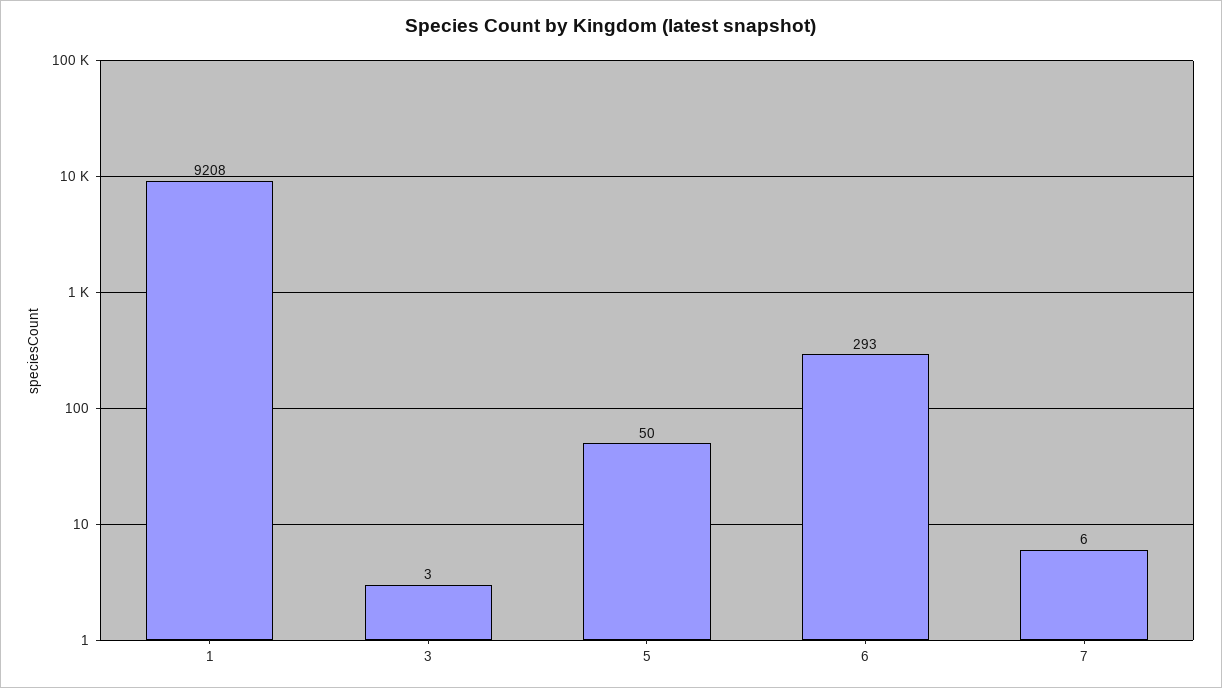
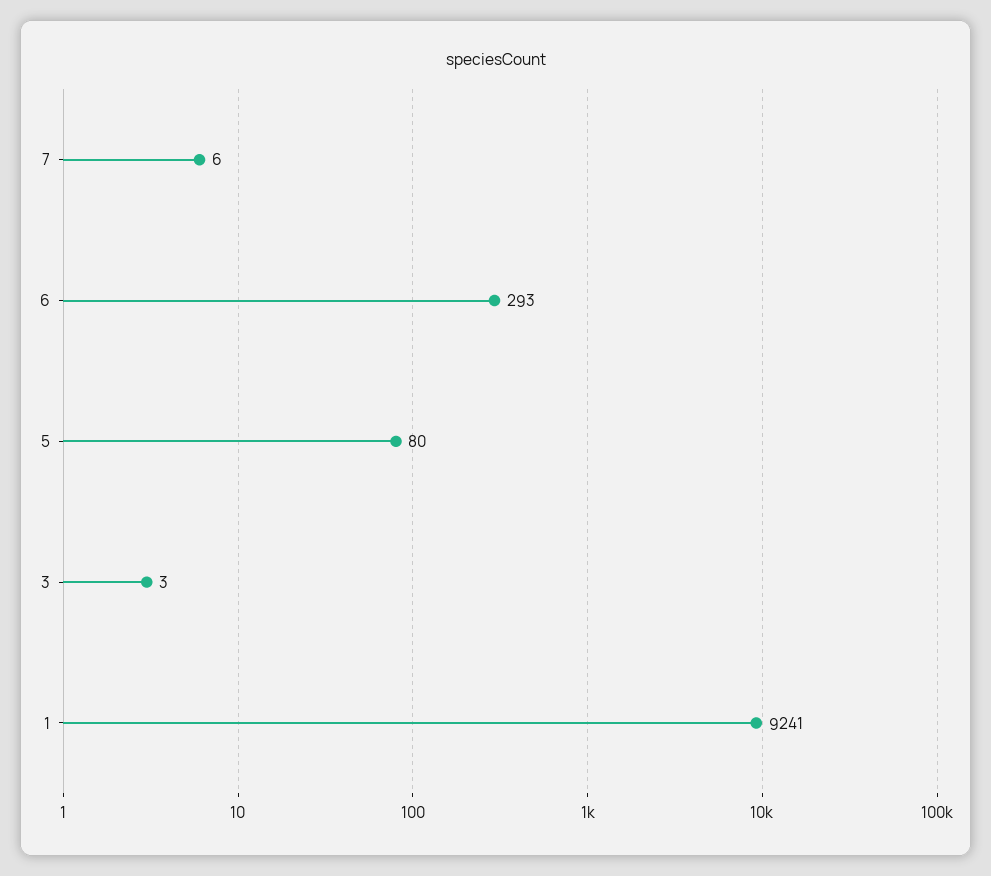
  {
-   "1": 9208,
+   "1": 9241,
    "3": 3,
-   "5": 50,
+   "5": 80,
    "6": 293,
    "7": 6
  }

